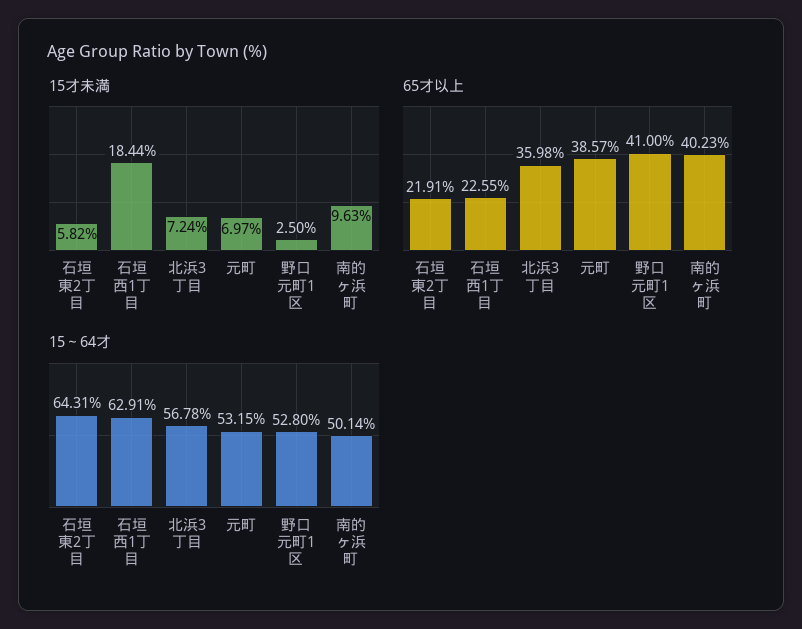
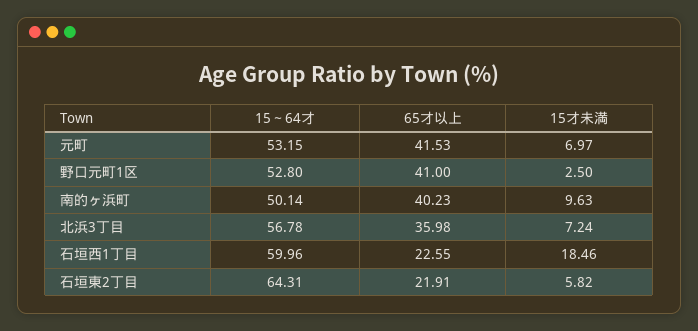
  {
    "15才未満": {
      "石垣東2丁目": 5.82,
-     "石垣西1丁目": 18.44,
+     "石垣西1丁目": 18.46,
      "北浜3丁目": 7.24,
      "元町": 6.97,
      "野口元町1区": 2.5,
      "南的ヶ浜町": 9.63
    },
    "65才以上": {
      "石垣東2丁目": 21.91,
      "石垣西1丁目": 22.55,
      "北浜3丁目": 35.98,
-     "元町": 38.57,
+     "元町": 41.53,
      "野口元町1区": 41,
      "南的ヶ浜町": 40.23
    },
    "15～64才": {
      "石垣東2丁目": 64.31,
-     "石垣西1丁目": 62.91,
+     "石垣西1丁目": 59.96,
      "北浜3丁目": 56.78,
      "元町": 53.15,
      "野口元町1区": 52.8,
      "南的ヶ浜町": 50.14
    }
  }

